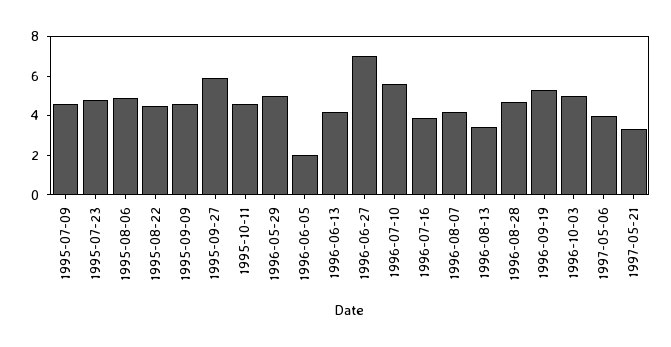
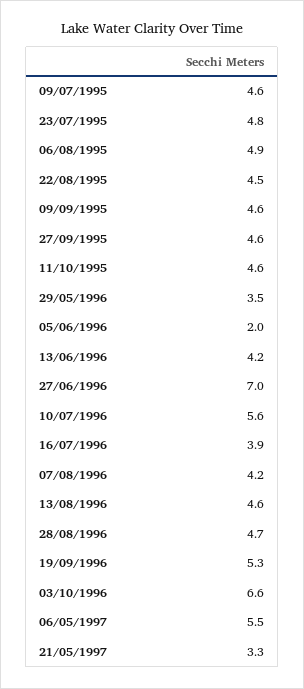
  {
    "1995-07-09": 4.6,
    "1995-07-23": 4.8,
    "1995-08-06": 4.9,
    "1995-08-22": 4.5,
    "1995-09-09": 4.6,
-   "1995-09-27": 6,
+   "1995-09-27": 4.6,
    "1995-10-11": 4.6,
-   "1996-05-29": 5,
+   "1996-05-29": 3.5,
    "1996-06-05": 2,
    "1996-06-13": 4.2,
    "1996-06-27": 7,
    "1996-07-10": 5.6,
    "1996-07-16": 3.9,
    "1996-08-07": 4.2,
-   "1996-08-13": 3.5,
+   "1996-08-13": 4.6,
    "1996-08-28": 4.7,
    "1996-09-19": 5.3,
-   "1996-10-03": 5,
+   "1996-10-03": 6.6,
-   "1997-05-06": 4,
+   "1997-05-06": 5.5,
    "1997-05-21": 3.3
  }

